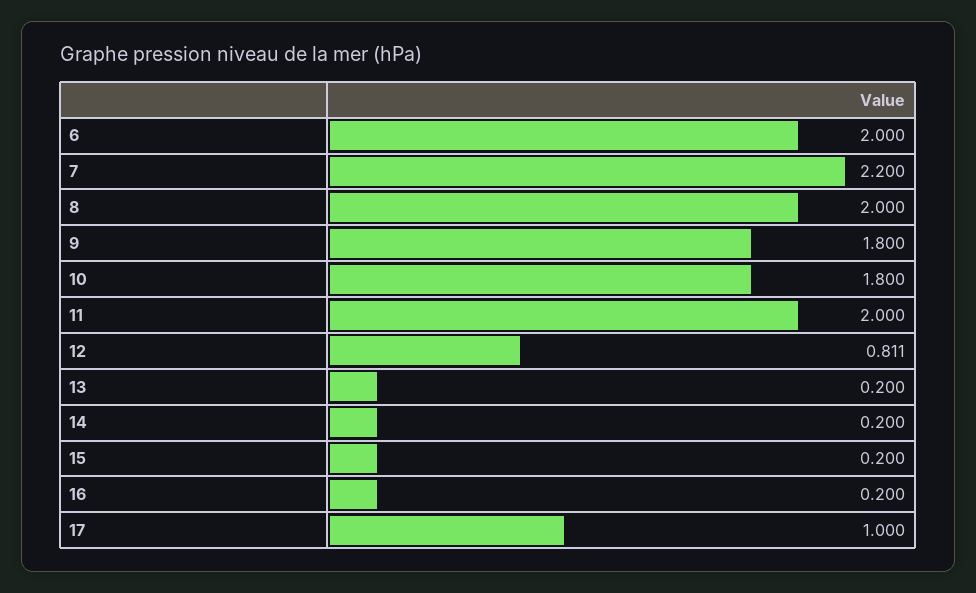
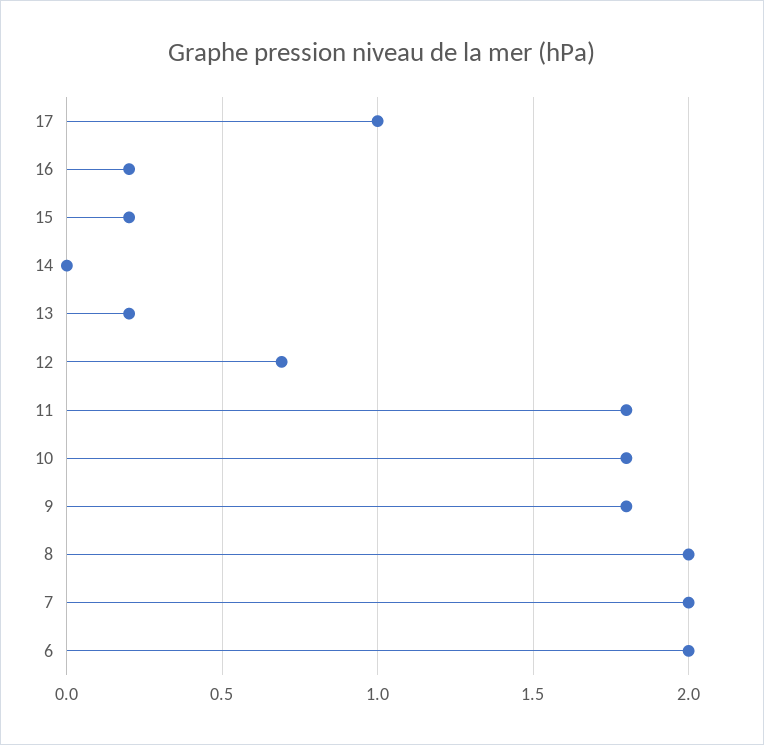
  {
    "6": 2,
-   "7": 2.2,
+   "7": 2,
    "8": 2,
    "9": 1.8,
    "10": 1.8,
-   "11": 2,
+   "11": 1.8,
-   "12": 0.811,
+   "12": 0.7,
    "13": 0.2,
-   "14": 0.2,
+   "14": 0,
    "15": 0.2,
    "16": 0.2,
    "17": 1
  }

